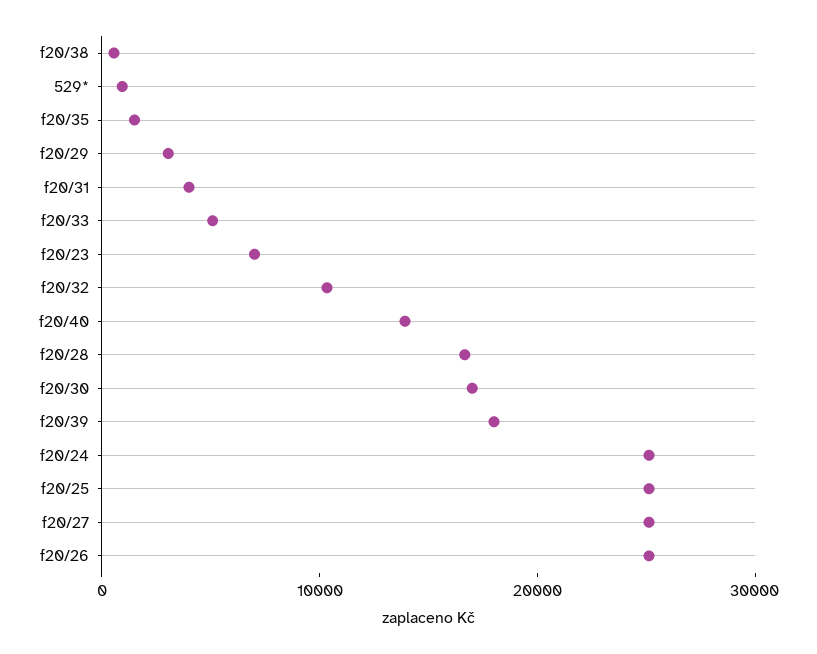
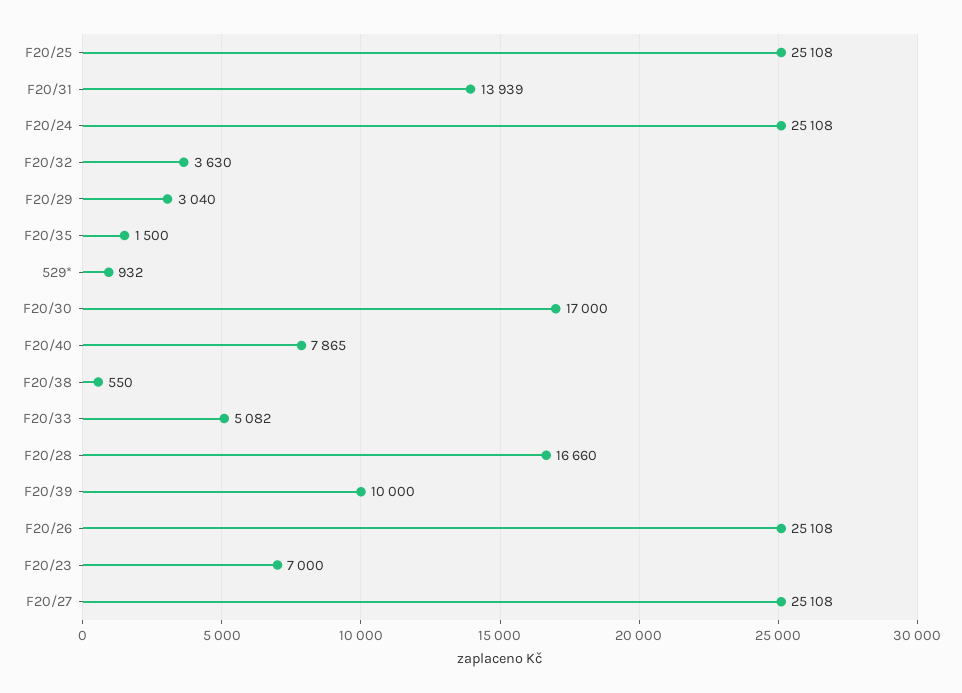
  {
    "f20/38": 550,
    "529*": 932,
    "f20/35": 1500,
    "f20/29": 3040,
-   "f20/31": 4000,
+   "f20/31": 13939,
    "f20/33": 5082,
    "f20/23": 7000,
-   "f20/32": 10000,
+   "f20/32": 3630,
-   "f20/40": 14000,
+   "f20/40": 7865,
    "f20/28": 16660,
    "f20/30": 17000,
-   "f20/39": 18000,
+   "f20/39": 10000,
    "f20/24": 25108,
    "f20/25": 25108,
    "f20/27": 25108,
    "f20/26": 25108
  }

